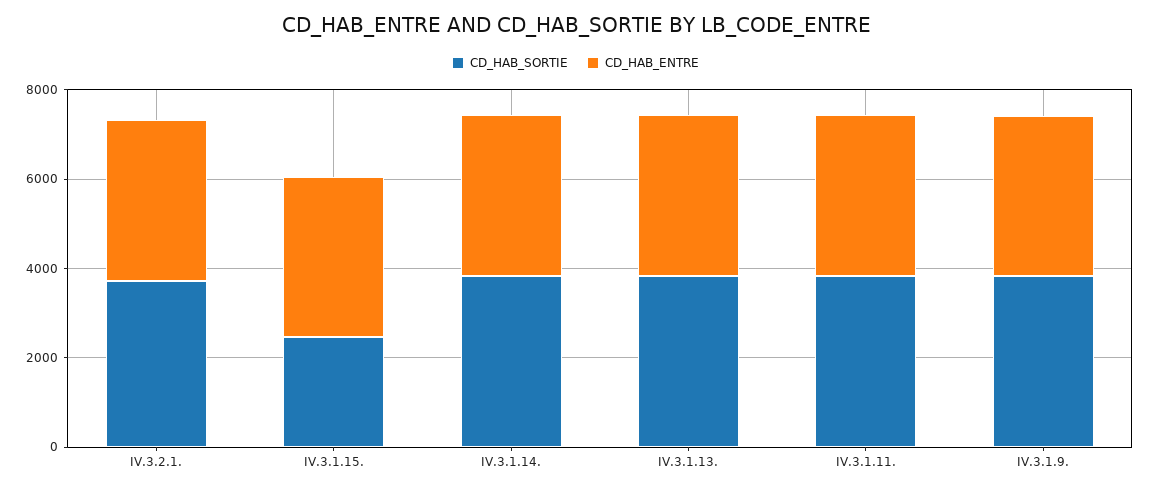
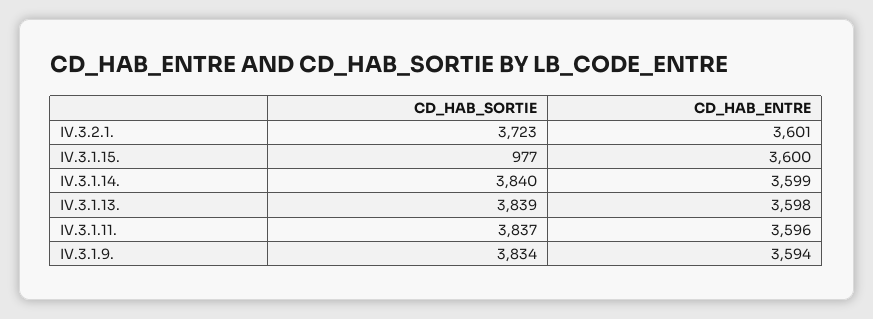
  {
    "CD_HAB_SORTIE": {
      "IV.3.2.1.": 3723,
-     "IV.3.1.15.": 2500,
+     "IV.3.1.15.": 977,
      "IV.3.1.14.": 3840,
      "IV.3.1.13.": 3839,
      "IV.3.1.11.": 3837,
      "IV.3.1.9.": 3834
    },
    "CD_HAB_ENTRE": {
      "IV.3.2.1.": 3601,
      "IV.3.1.15.": 3600,
      "IV.3.1.14.": 3599,
      "IV.3.1.13.": 3598,
      "IV.3.1.11.": 3596,
      "IV.3.1.9.": 3594
    }
  }

